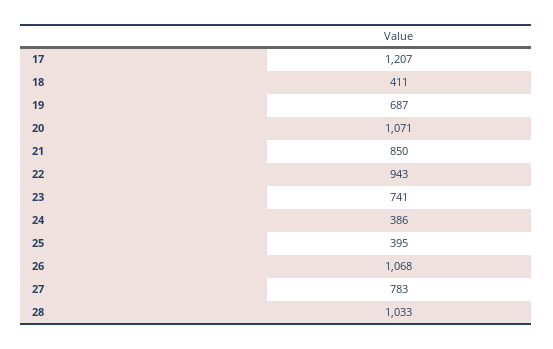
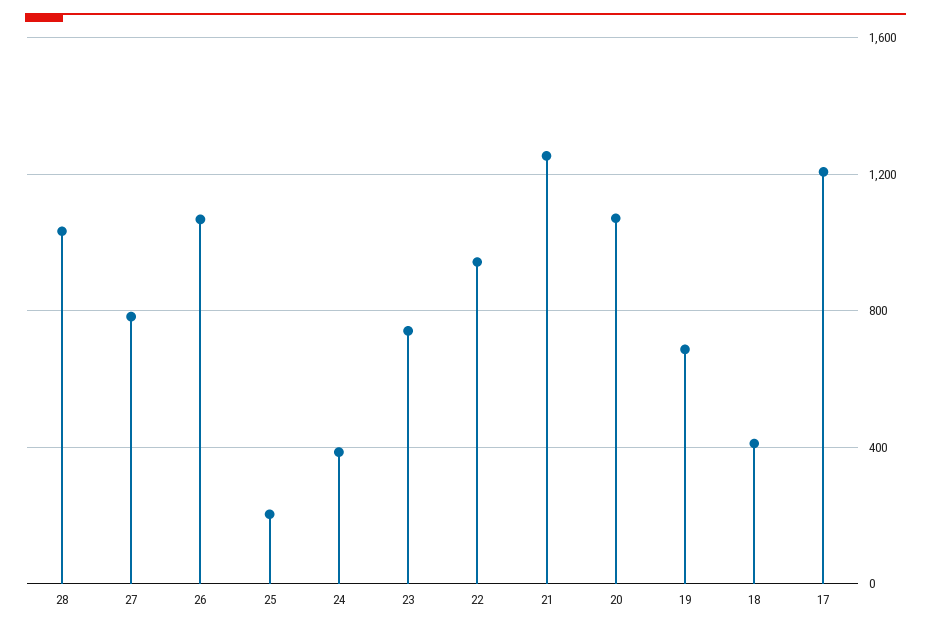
  {
    "17": 1207,
    "18": 411,
    "19": 687,
    "20": 1071,
-   "21": 850,
+   "21": 1250,
    "22": 943,
    "23": 741,
    "24": 386,
-   "25": 395,
+   "25": 200,
    "26": 1068,
    "27": 783,
    "28": 1033
  }

